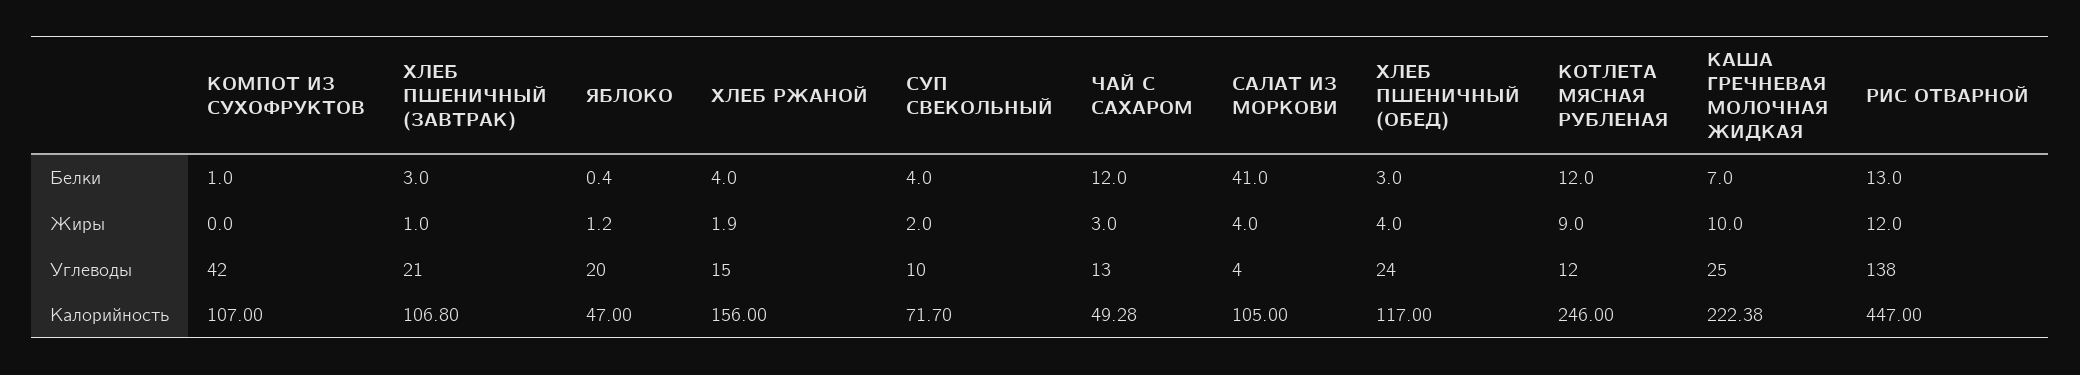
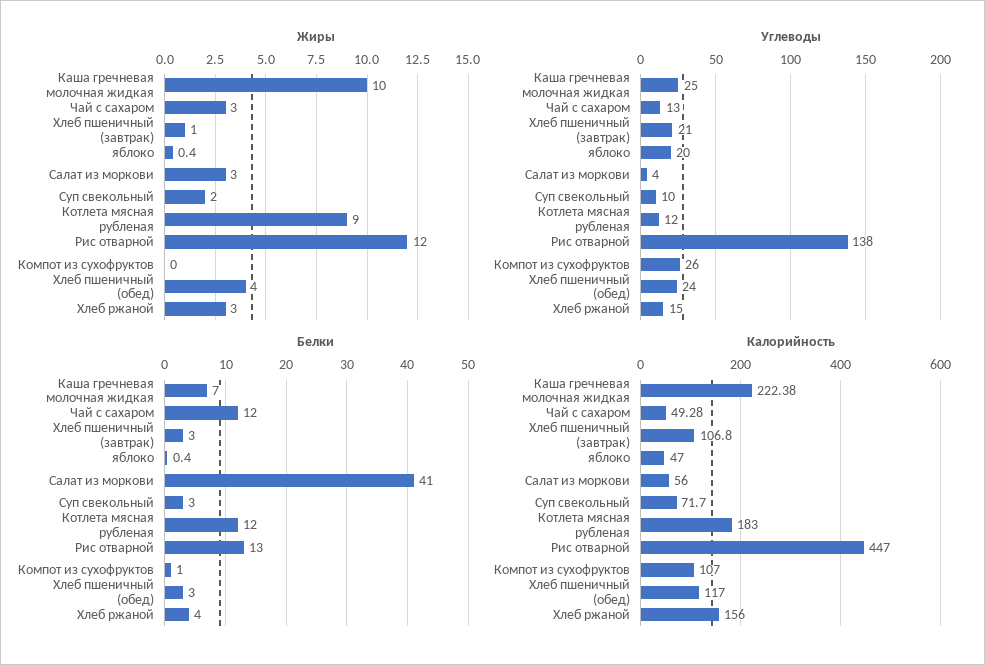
  {
    "Белки": {
      "КОМПОТ ИЗ СУХОФРУКТОВ": 1,
      "ХЛЕБ ПШЕНИЧНЫЙ (ЗАВТРАК)": 3,
      "ЯБЛОКО": 0.4,
      "ХЛЕБ РЖАНОЙ": 4,
-     "СУП СВЕКОЛЬНЫЙ": 4,
+     "СУП СВЕКОЛЬНЫЙ": 3,
      "ЧАЙ С САХАРОМ": 12,
      "САЛАТ ИЗ МОРКОВИ": 41,
      "ХЛЕБ ПШЕНИЧНЫЙ (ОБЕД)": 3,
      "КОТЛЕТА МЯСНАЯ РУБЛЕНАЯ": 12,
      "КАША ГРЕЧНЕВАЯ МОЛОЧНАЯ ЖИДКАЯ": 7,
      "РИС ОТВАРНОЙ": 13
    },
    "Жиры": {
      "КОМПОТ ИЗ СУХОФРУКТОВ": 0,
      "ХЛЕБ ПШЕНИЧНЫЙ (ЗАВТРАК)": 1,
-     "ЯБЛОКО": 1.2,
+     "ЯБЛОКО": 0.4,
-     "ХЛЕБ РЖАНОЙ": 1.9,
+     "ХЛЕБ РЖАНОЙ": 3,
      "СУП СВЕКОЛЬНЫЙ": 2,
      "ЧАЙ С САХАРОМ": 3,
-     "САЛАТ ИЗ МОРКОВИ": 4,
+     "САЛАТ ИЗ МОРКОВИ": 3,
      "ХЛЕБ ПШЕНИЧНЫЙ (ОБЕД)": 4,
      "КОТЛЕТА МЯСНАЯ РУБЛЕНАЯ": 9,
      "КАША ГРЕЧНЕВАЯ МОЛОЧНАЯ ЖИДКАЯ": 10,
      "РИС ОТВАРНОЙ": 12
    },
    "Углеводы": {
-     "КОМПОТ ИЗ СУХОФРУКТОВ": 42,
+     "КОМПОТ ИЗ СУХОФРУКТОВ": 26,
      "ХЛЕБ ПШЕНИЧНЫЙ (ЗАВТРАК)": 21,
      "ЯБЛОКО": 20,
      "ХЛЕБ РЖАНОЙ": 15,
      "СУП СВЕКОЛЬНЫЙ": 10,
      "ЧАЙ С САХАРОМ": 13,
      "САЛАТ ИЗ МОРКОВИ": 4,
      "ХЛЕБ ПШЕНИЧНЫЙ (ОБЕД)": 24,
      "КОТЛЕТА МЯСНАЯ РУБЛЕНАЯ": 12,
      "КАША ГРЕЧНЕВАЯ МОЛОЧНАЯ ЖИДКАЯ": 25,
      "РИС ОТВАРНОЙ": 138
    },
    "Калорийность": {
      "КОМПОТ ИЗ СУХОФРУКТОВ": 107,
      "ХЛЕБ ПШЕНИЧНЫЙ (ЗАВТРАК)": 106.8,
      "ЯБЛОКО": 47,
      "ХЛЕБ РЖАНОЙ": 156,
      "СУП СВЕКОЛЬНЫЙ": 71.7,
      "ЧАЙ С САХАРОМ": 49.28,
-     "САЛАТ ИЗ МОРКОВИ": 105,
+     "САЛАТ ИЗ МОРКОВИ": 56,
      "ХЛЕБ ПШЕНИЧНЫЙ (ОБЕД)": 117,
-     "КОТЛЕТА МЯСНАЯ РУБЛЕНАЯ": 246,
+     "КОТЛЕТА МЯСНАЯ РУБЛЕНАЯ": 183,
      "КАША ГРЕЧНЕВАЯ МОЛОЧНАЯ ЖИДКАЯ": 222.38,
      "РИС ОТВАРНОЙ": 447
    }
  }

